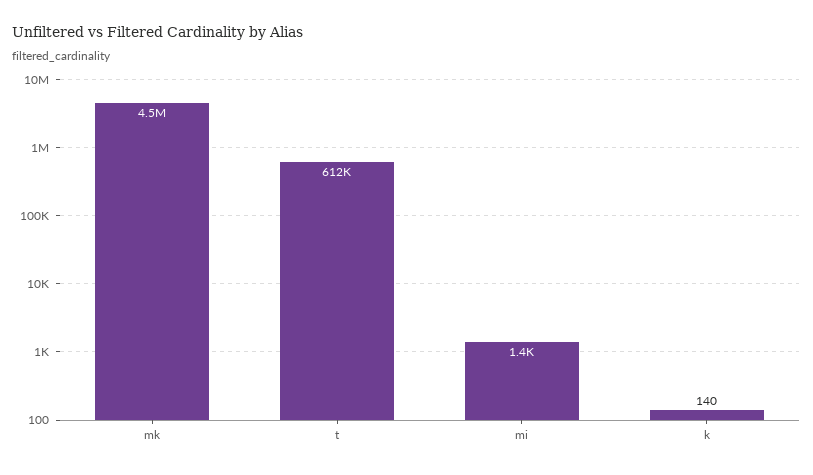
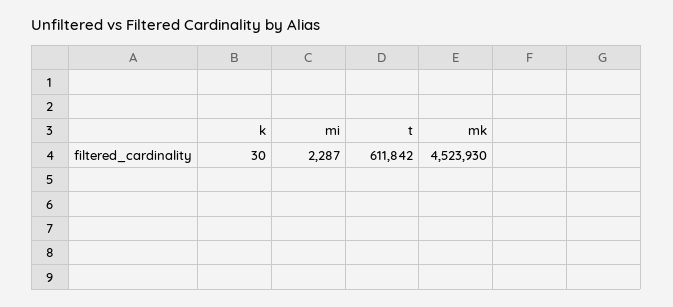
  {
    "mk": 4523930,
    "t": 611842,
-   "mi": 1400,
+   "mi": 2287,
-   "k": 140
+   "k": 30
  }

